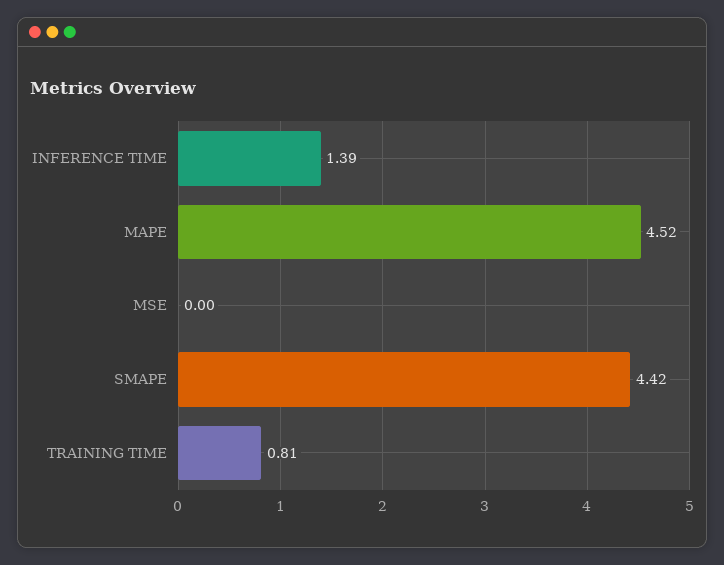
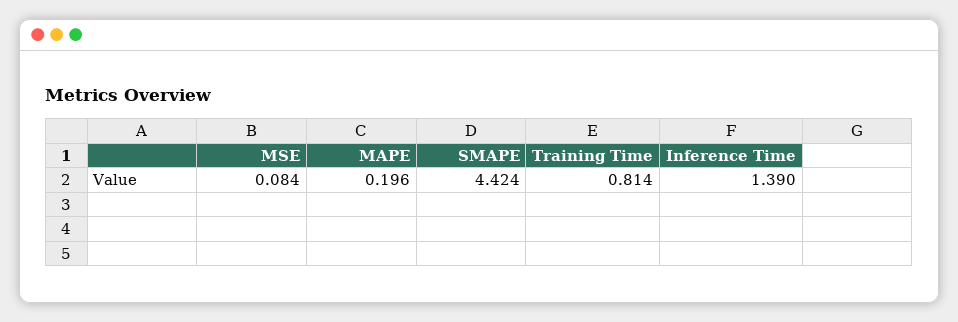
  {
    "INFERENCE TIME": 1.39,
-   "MAPE": 4.52,
+   "MAPE": 0.196,
-   "MSE": 0,
+   "MSE": 0.084,
    "SMAPE": 4.424,
    "TRAINING TIME": 0.814
  }

